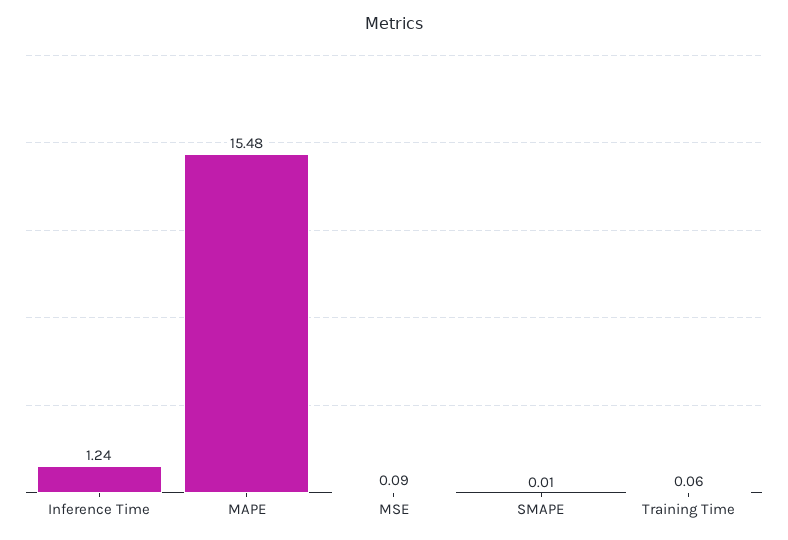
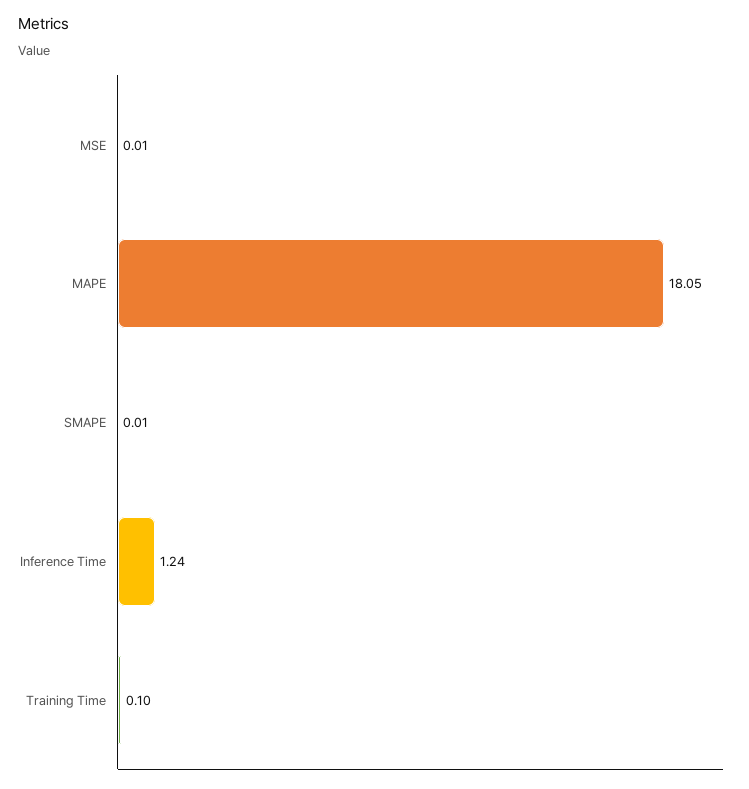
  {
    "Inference Time": 1.24,
-   "MAPE": 15.48,
+   "MAPE": 18.05,
-   "MSE": 0.09,
+   "MSE": 0.01,
    "SMAPE": 0.01,
-   "Training Time": 0.06
+   "Training Time": 0.1
  }

